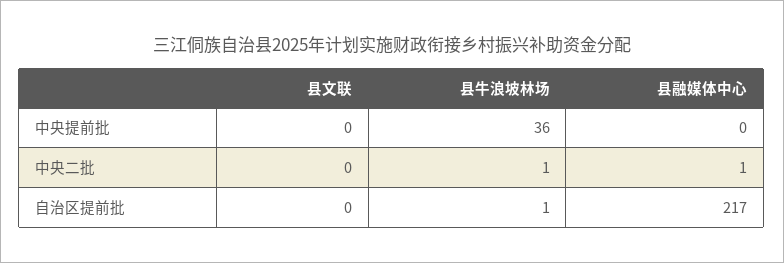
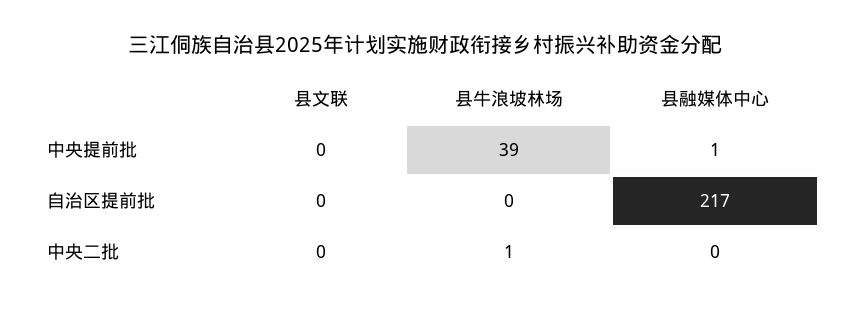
  {
    "县文联": {
      "中央提前批": 0,
      "中央二批": 0,
      "自治区提前批": 0
    },
    "县牛浪坡林场": {
-     "中央提前批": 36,
+     "中央提前批": 39,
      "中央二批": 1,
-     "自治区提前批": 1
+     "自治区提前批": 0
    },
    "县融媒体中心": {
-     "中央提前批": 0,
+     "中央提前批": 1,
-     "中央二批": 1,
+     "中央二批": 0,
      "自治区提前批": 217
    }
  }

